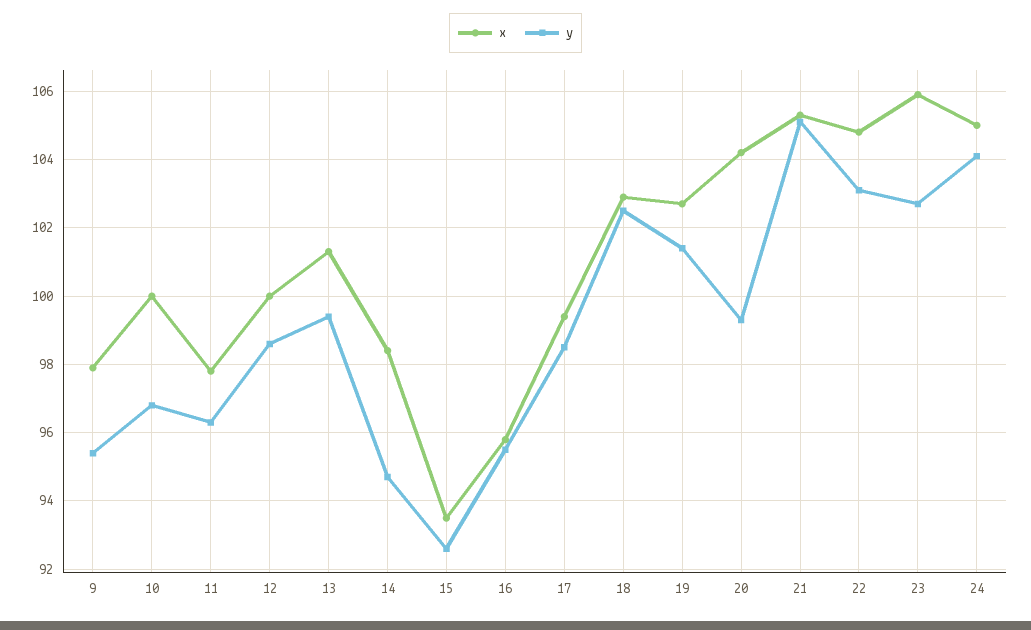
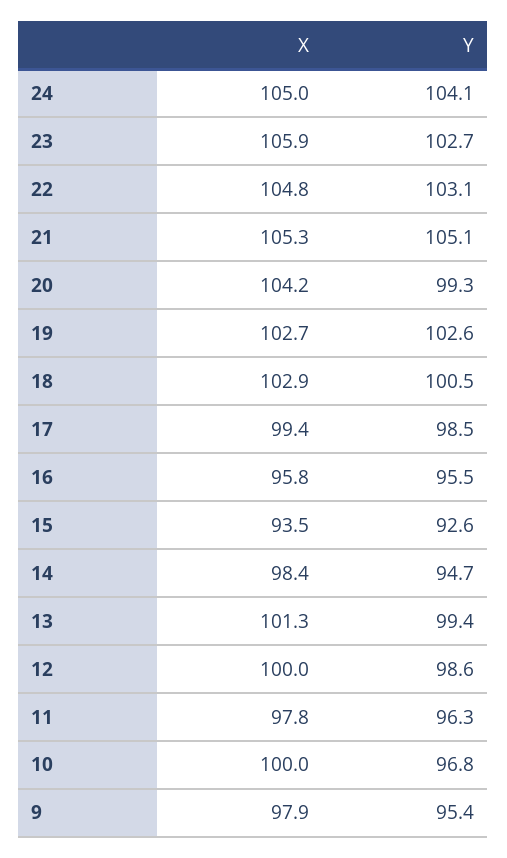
  {
    "x": {
      "9": 97.9,
      "10": 100,
      "11": 97.8,
      "12": 100,
      "13": 101.3,
      "14": 98.4,
      "15": 93.5,
      "16": 95.8,
      "17": 99.4,
      "18": 102.9,
      "19": 102.7,
      "20": 104.2,
      "21": 105.3,
      "22": 104.8,
      "23": 105.9,
      "24": 105
    },
    "y": {
      "9": 95.4,
      "10": 96.8,
      "11": 96.3,
      "12": 98.6,
      "13": 99.4,
      "14": 94.7,
      "15": 92.6,
      "16": 95.5,
      "17": 98.5,
-     "18": 102.5,
+     "18": 100.5,
-     "19": 101.5,
+     "19": 102.6,
      "20": 99.3,
      "21": 105.1,
      "22": 103.1,
      "23": 102.7,
      "24": 104.1
    }
  }

